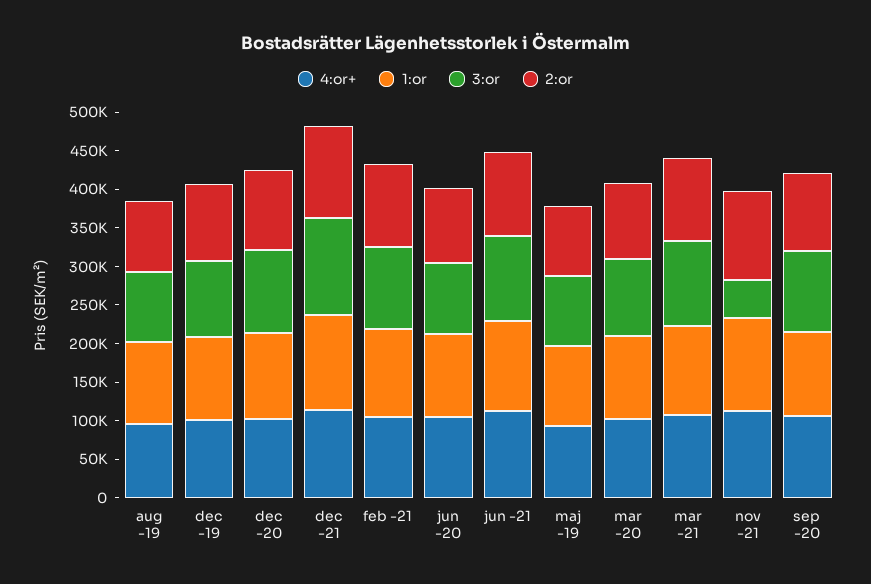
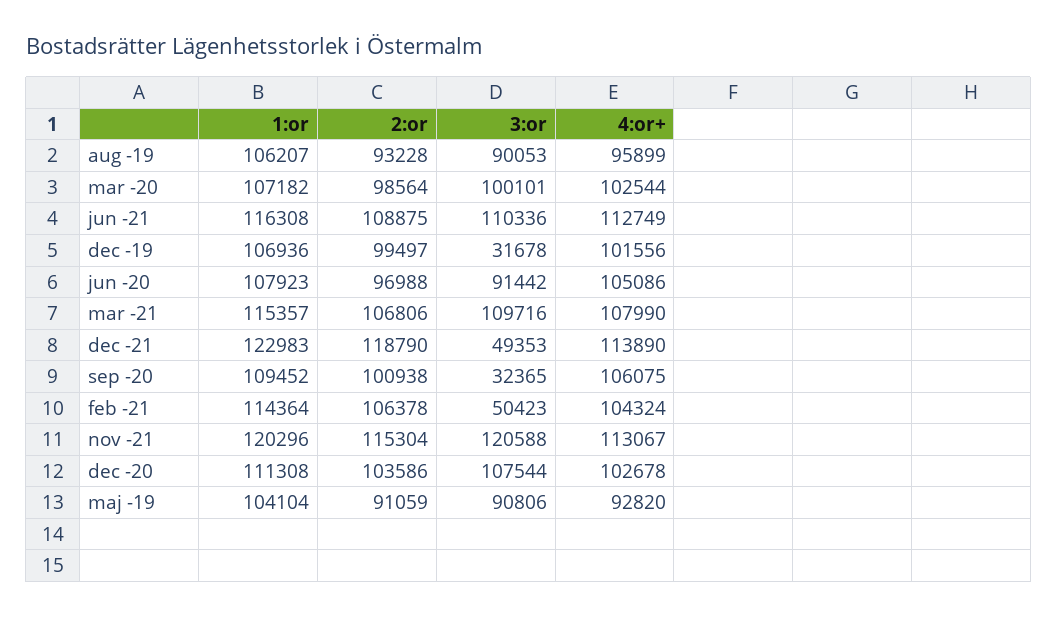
  {
    "4:or+": {
      "aug -19": 95899,
      "dec -19": 101556,
      "dec -20": 102678,
      "dec -21": 113890,
      "feb -21": 104324,
      "jun -20": 105086,
      "jun -21": 112749,
      "maj -19": 92820,
      "mar -20": 102544,
      "mar -21": 107990,
      "nov -21": 113067,
      "sep -20": 106075
    },
    "1:or": {
      "aug -19": 106207,
      "dec -19": 106936,
      "dec -20": 111308,
      "dec -21": 122983,
      "feb -21": 114364,
      "jun -20": 107923,
      "jun -21": 116308,
      "maj -19": 104104,
      "mar -20": 107182,
      "mar -21": 115357,
      "nov -21": 120296,
      "sep -20": 109452
    },
    "3:or": {
      "aug -19": 90053,
-     "dec -19": 100000,
+     "dec -19": 31678,
      "dec -20": 107544,
-     "dec -21": 125000,
+     "dec -21": 49353,
-     "feb -21": 100000,
+     "feb -21": 50423,
      "jun -20": 91442,
      "jun -21": 110336,
      "maj -19": 90806,
      "mar -20": 100101,
      "mar -21": 109716,
-     "nov -21": 50000,
+     "nov -21": 120588,
-     "sep -20": 100000
+     "sep -20": 32365
    },
    "2:or": {
      "aug -19": 93228,
      "dec -19": 99497,
      "dec -20": 103586,
      "dec -21": 118790,
      "feb -21": 106378,
      "jun -20": 96988,
      "jun -21": 108875,
      "maj -19": 91059,
      "mar -20": 98564,
      "mar -21": 106806,
      "nov -21": 115304,
      "sep -20": 100938
    }
  }

